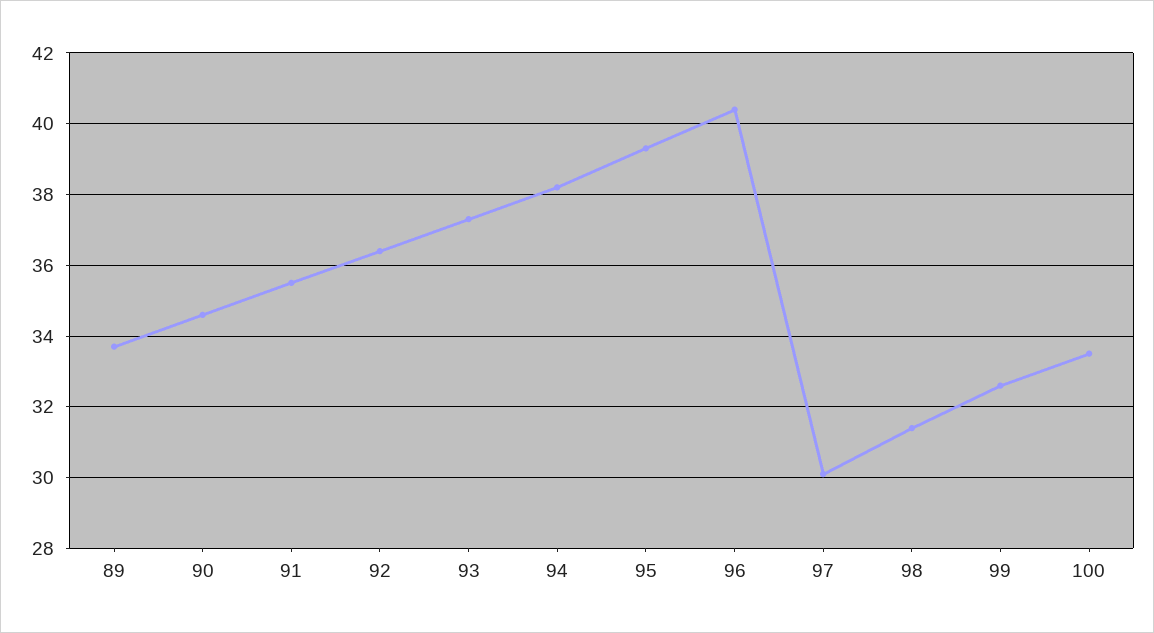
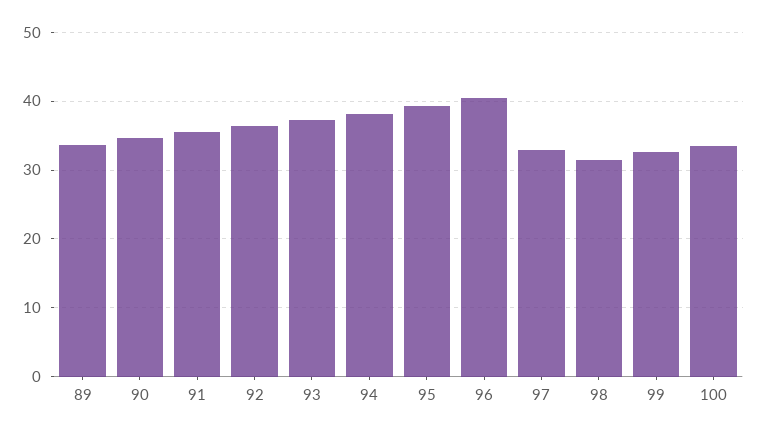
  {
    "89": 33.5,
    "90": 34.5,
    "91": 35.5,
    "92": 36.5,
    "93": 37.5,
    "94": 38,
    "95": 39.5,
    "96": 40.5,
-   "97": 30,
+   "97": 33,
    "98": 31.5,
    "99": 32.5,
    "100": 33.5
  }

